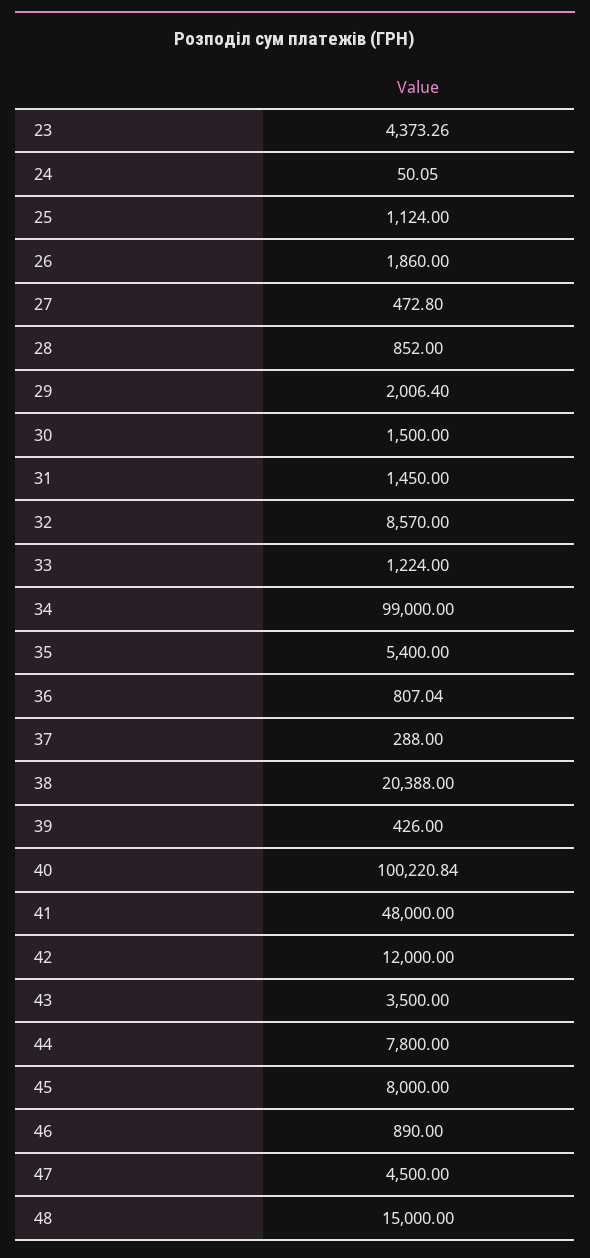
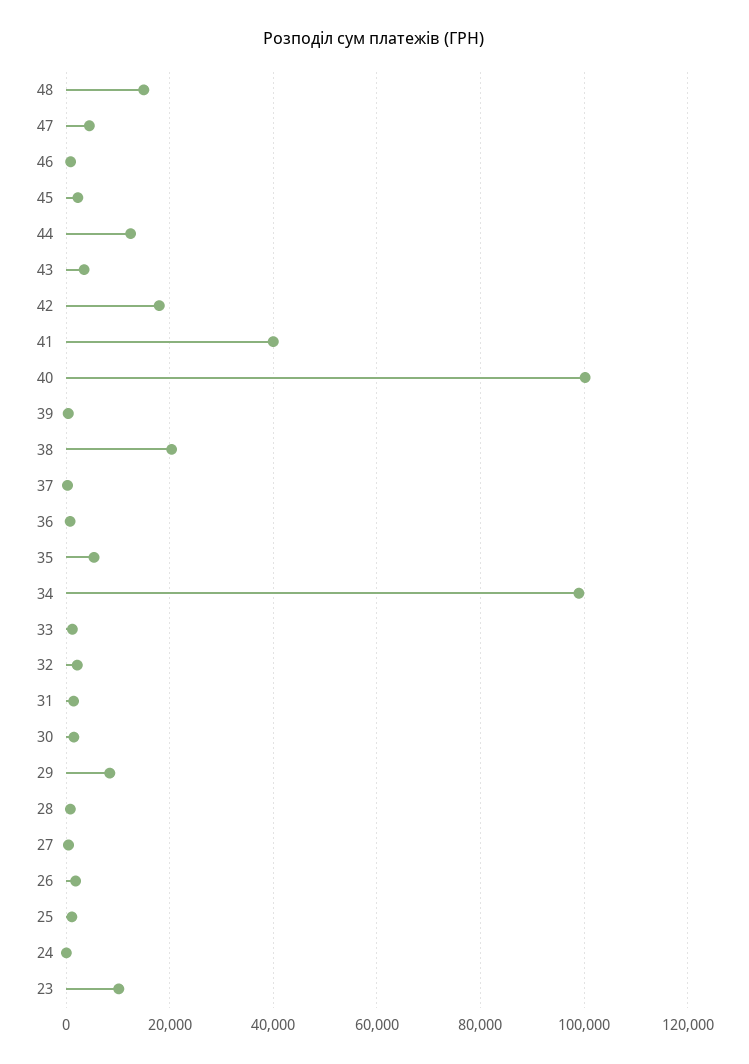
  {
-   "23": 4373.26,
+   "23": 10000,
    "24": 50.05,
    "25": 1124,
    "26": 1860,
    "27": 472.8,
    "28": 852,
-   "29": 2006.4,
+   "29": 8000,
    "30": 1500,
    "31": 1450,
-   "32": 8570,
+   "32": 2000,
    "33": 1224,
    "34": 99000,
    "35": 5400,
    "36": 807.04,
    "37": 288,
    "38": 20388,
    "39": 426,
    "40": 100220.84,
-   "41": 48000,
+   "41": 40000,
-   "42": 12000,
+   "42": 18000,
    "43": 3500,
-   "44": 7800,
+   "44": 12000,
-   "45": 8000,
+   "45": 2000,
    "46": 890,
    "47": 4500,
    "48": 15000
  }

